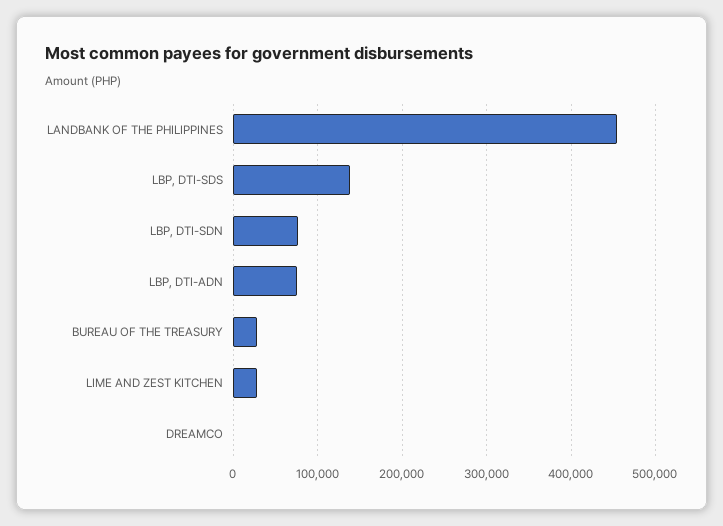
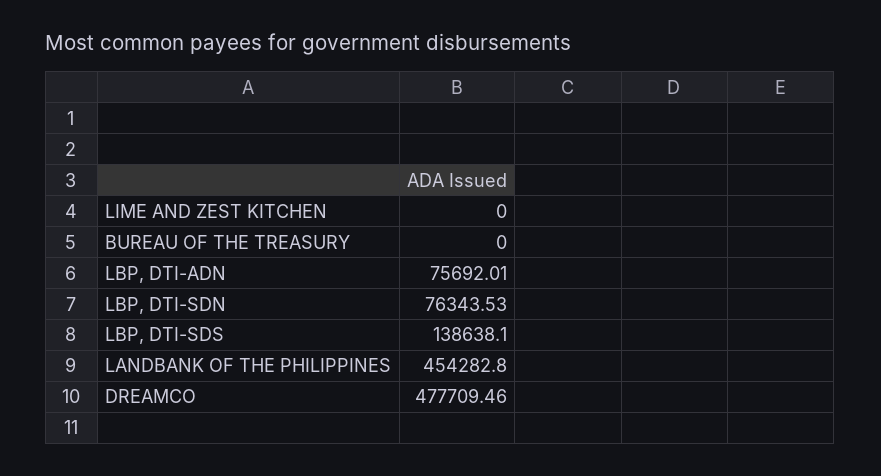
  {
    "LANDBANK OF THE PHILIPPINES": 454282.8,
    "LBP, DTI-SDS": 138638.1,
    "LBP, DTI-SDN": 76343.53,
    "LBP, DTI-ADN": 75692.01,
-   "BUREAU OF THE TREASURY": 30000,
+   "BUREAU OF THE TREASURY": 0,
-   "LIME AND ZEST KITCHEN": 30000,
+   "LIME AND ZEST KITCHEN": 0,
-   "DREAMCO": 0
+   "DREAMCO": 477709.46
  }

